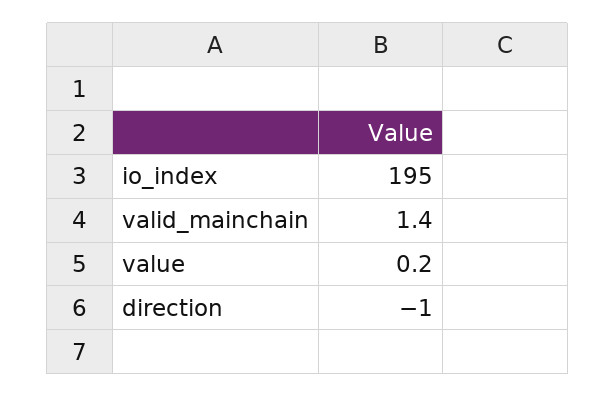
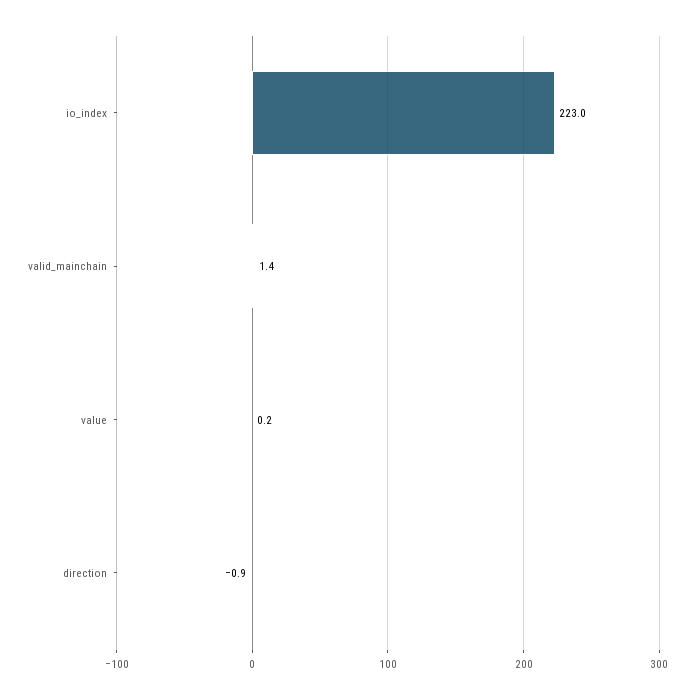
  {
-   "io_index": 195,
+   "io_index": 223,
    "valid_mainchain": 1.4,
    "value": 0.2,
-   "direction": -1
+   "direction": -0.9
  }

